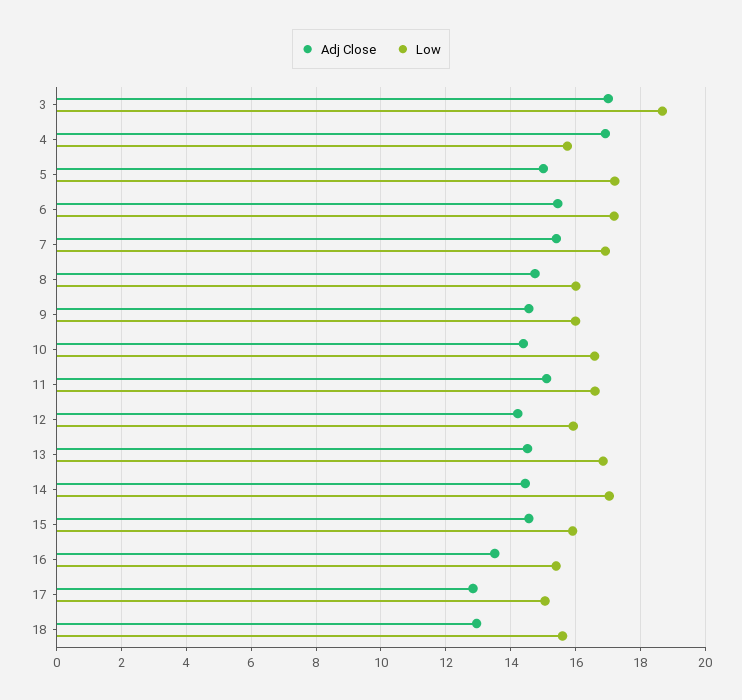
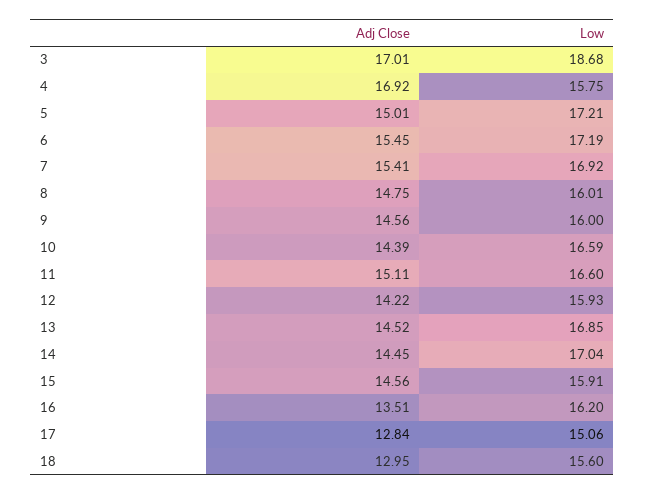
  {
    "Adj Close": {
      "3": 17.01,
      "4": 16.92,
      "5": 15.01,
      "6": 15.45,
      "7": 15.41,
      "8": 14.75,
      "9": 14.56,
      "10": 14.39,
      "11": 15.11,
      "12": 14.22,
      "13": 14.52,
      "14": 14.45,
      "15": 14.56,
      "16": 13.51,
      "17": 12.84,
      "18": 12.95
    },
    "Low": {
      "3": 18.68,
      "4": 15.75,
      "5": 17.21,
      "6": 17.19,
      "7": 16.92,
      "8": 16.01,
      "9": 16,
      "10": 16.59,
      "11": 16.6,
      "12": 15.93,
      "13": 16.85,
      "14": 17.04,
      "15": 15.91,
-     "16": 15.4,
+     "16": 16.2,
      "17": 15.06,
      "18": 15.6
    }
  }

